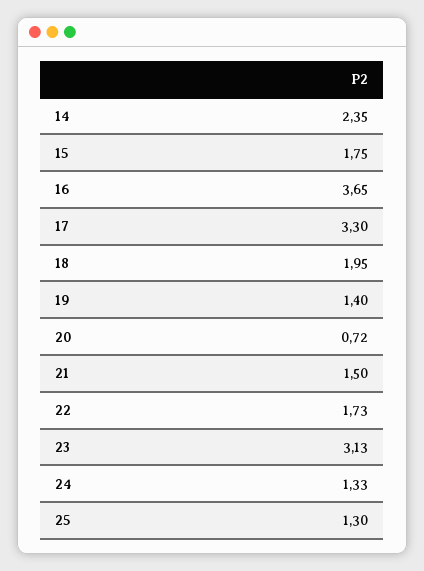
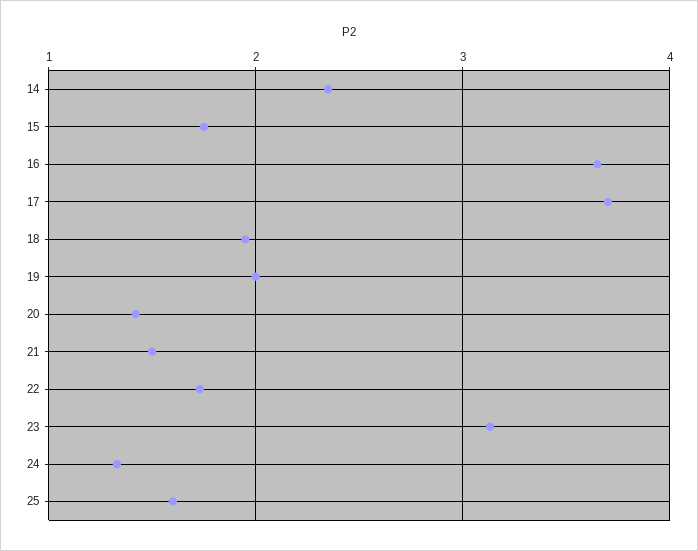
  {
    "14": 2.35,
    "15": 1.75,
    "16": 3.65,
-   "17": 3.3,
+   "17": 3.7,
    "18": 1.95,
-   "19": 1.4,
+   "19": 2,
-   "20": 0.72,
+   "20": 1.4,
    "21": 1.5,
    "22": 1.73,
    "23": 3.13,
    "24": 1.33,
-   "25": 1.3
+   "25": 1.6
  }

